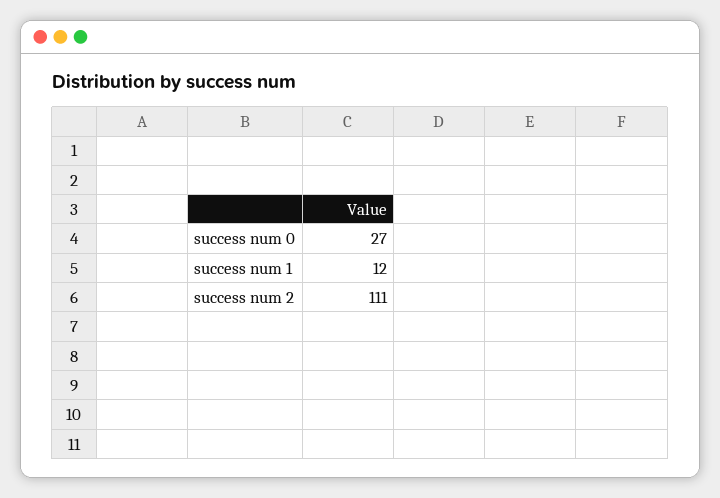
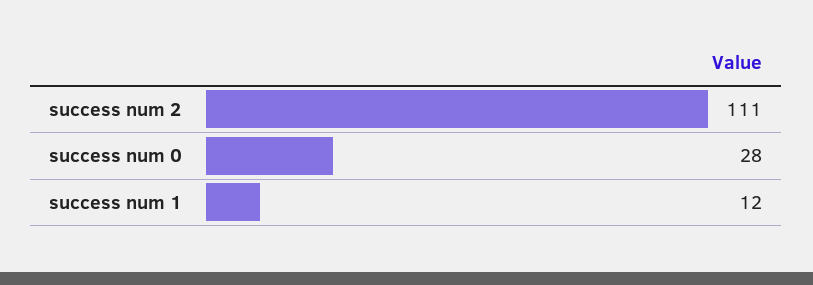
  {
-   "success num 0": 27,
+   "success num 0": 28,
    "success num 1": 12,
    "success num 2": 111
  }

